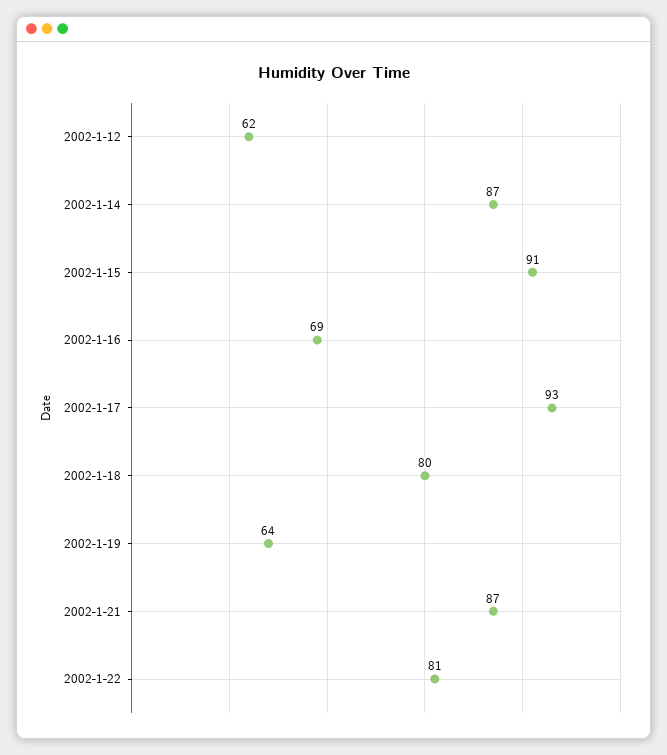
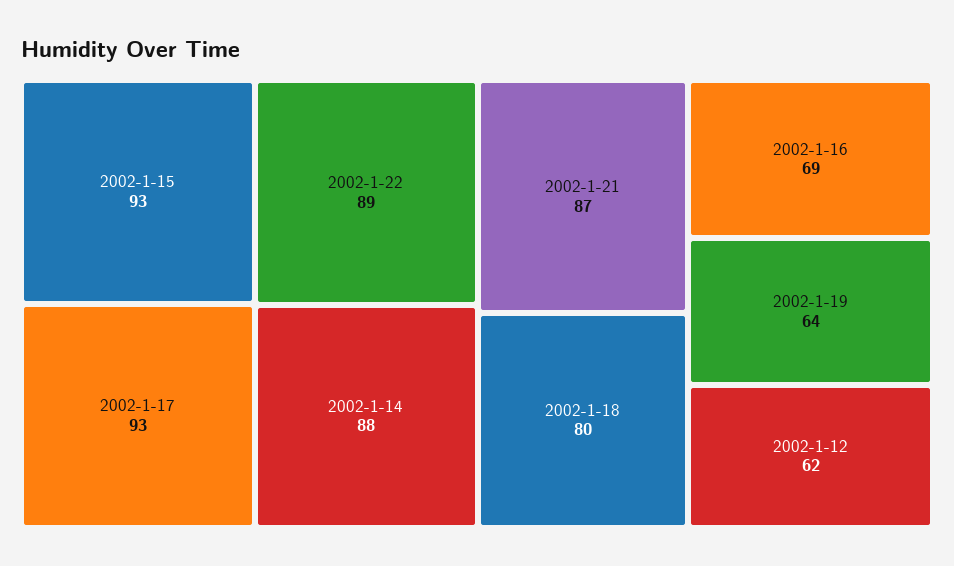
  {
    "2002-1-12": 62,
-   "2002-1-14": 87,
+   "2002-1-14": 88,
-   "2002-1-15": 91,
+   "2002-1-15": 93,
    "2002-1-16": 69,
    "2002-1-17": 93,
    "2002-1-18": 80,
    "2002-1-19": 64,
    "2002-1-21": 87,
-   "2002-1-22": 81
+   "2002-1-22": 89
  }

